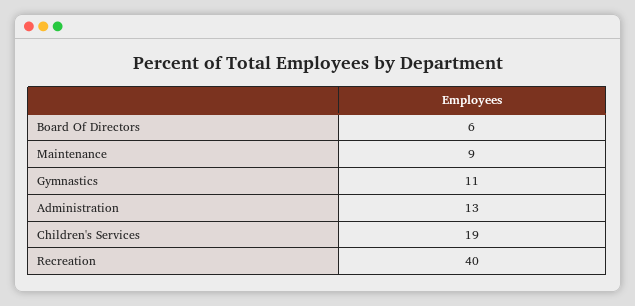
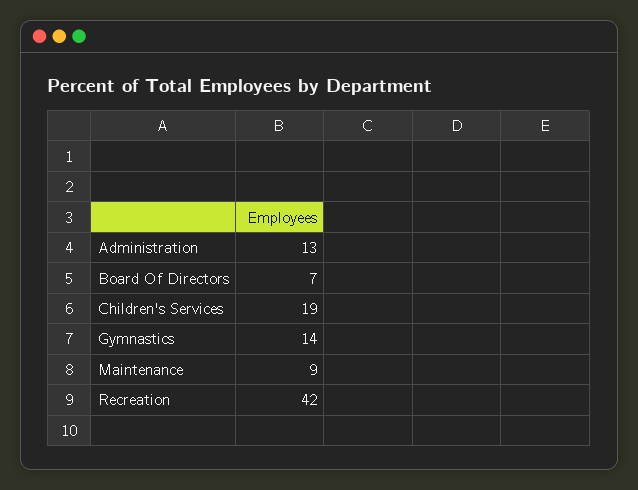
  {
-   "Board Of Directors": 6,
+   "Board Of Directors": 7,
    "Maintenance": 9,
-   "Gymnastics": 11,
+   "Gymnastics": 14,
    "Administration": 13,
    "Children's Services": 19,
-   "Recreation": 40
+   "Recreation": 42
  }

